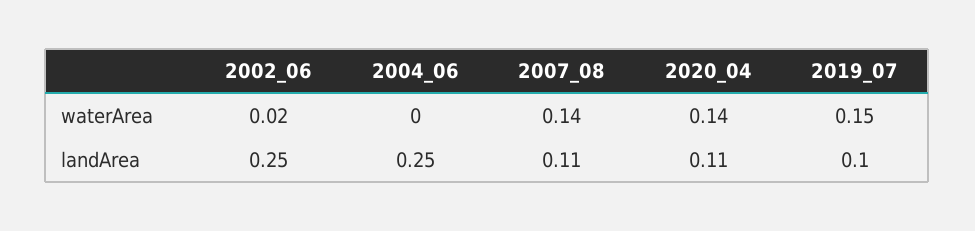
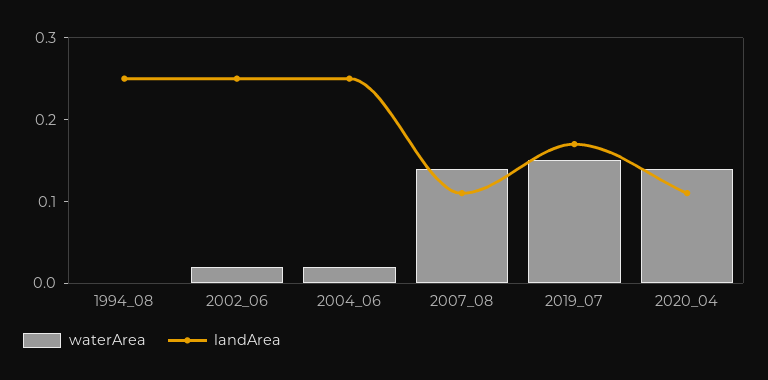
  {
    "waterArea": {
      "2002_06": 0.02,
-     "2004_06": 0,
+     "2004_06": 0.02,
      "2007_08": 0.14,
      "2020_04": 0.14,
-     "2019_07": 0.15
+     "2019_07": 0.15,
+     "1994_08": 0
    },
    "landArea": {
      "2002_06": 0.25,
      "2004_06": 0.25,
      "2007_08": 0.11,
      "2020_04": 0.11,
-     "2019_07": 0.1
+     "2019_07": 0.17,
+     "1994_08": 0.25
    }
  }

